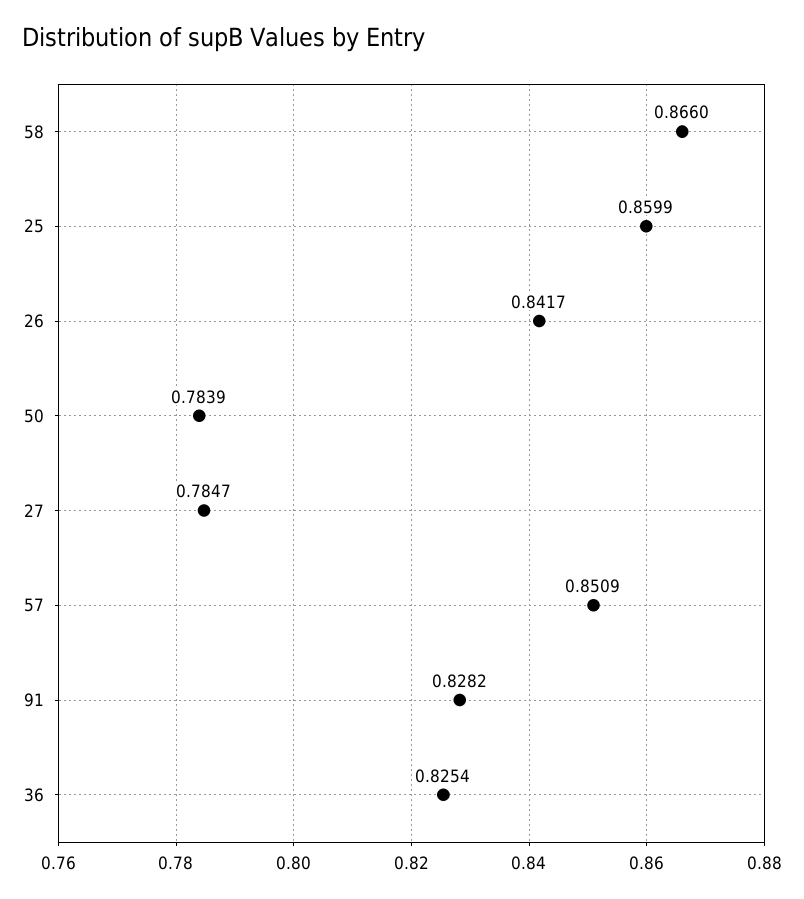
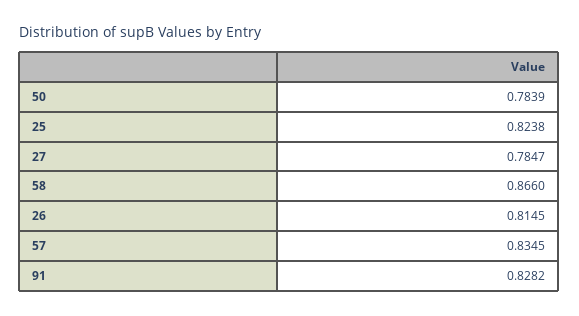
  {
    "58": 0.866,
-   "25": 0.8599,
+   "25": 0.8238,
-   "26": 0.8417,
+   "26": 0.8145,
    "50": 0.7839,
    "27": 0.7847,
-   "57": 0.8509,
+   "57": 0.8345,
-   "91": 0.8282,
+   "91": 0.8282
-   "36": 0.8254
  }

